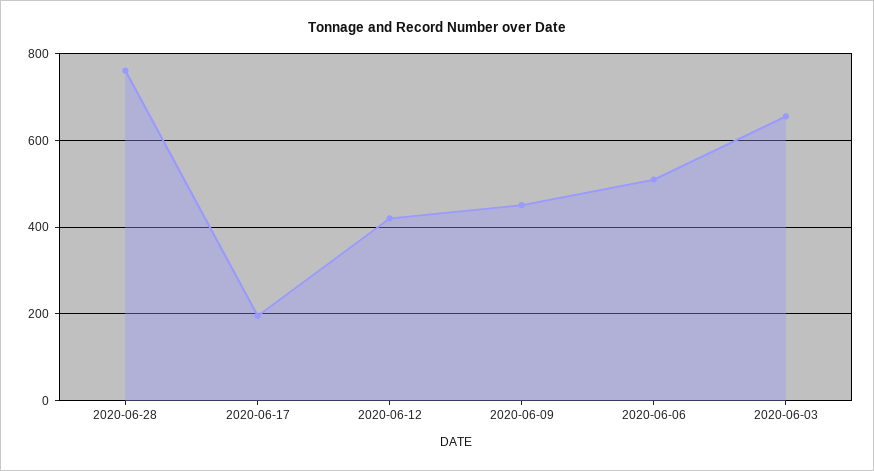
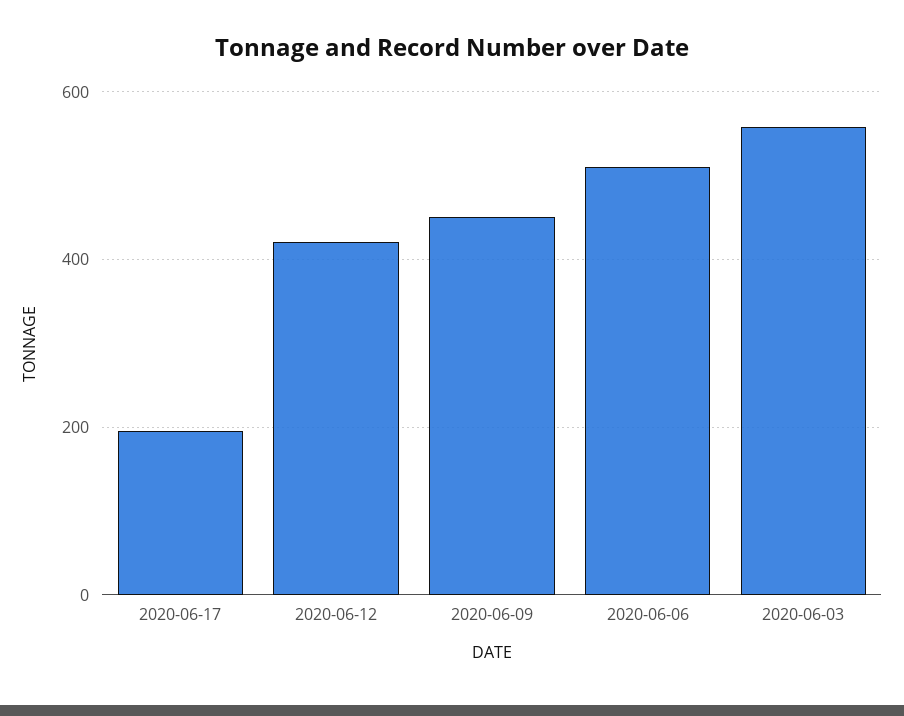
  {
-   "2020-06-28": 760,
    "2020-06-17": 200,
    "2020-06-12": 420,
    "2020-06-09": 460,
    "2020-06-06": 520,
-   "2020-06-03": 660
+   "2020-06-03": 560
  }

